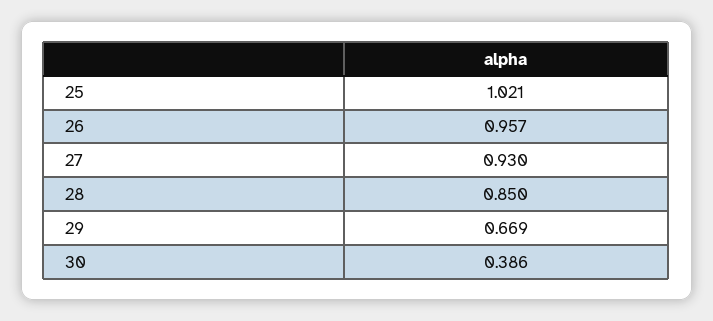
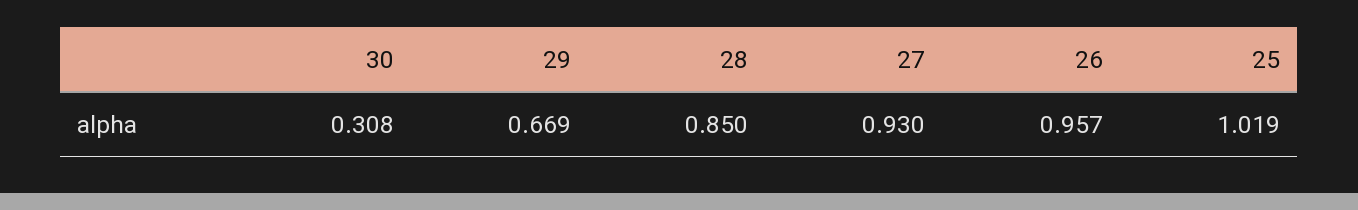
  {
-   "25": 1.021,
+   "25": 1.019,
    "26": 0.957,
    "27": 0.93,
    "28": 0.85,
    "29": 0.669,
-   "30": 0.386
+   "30": 0.308
  }

